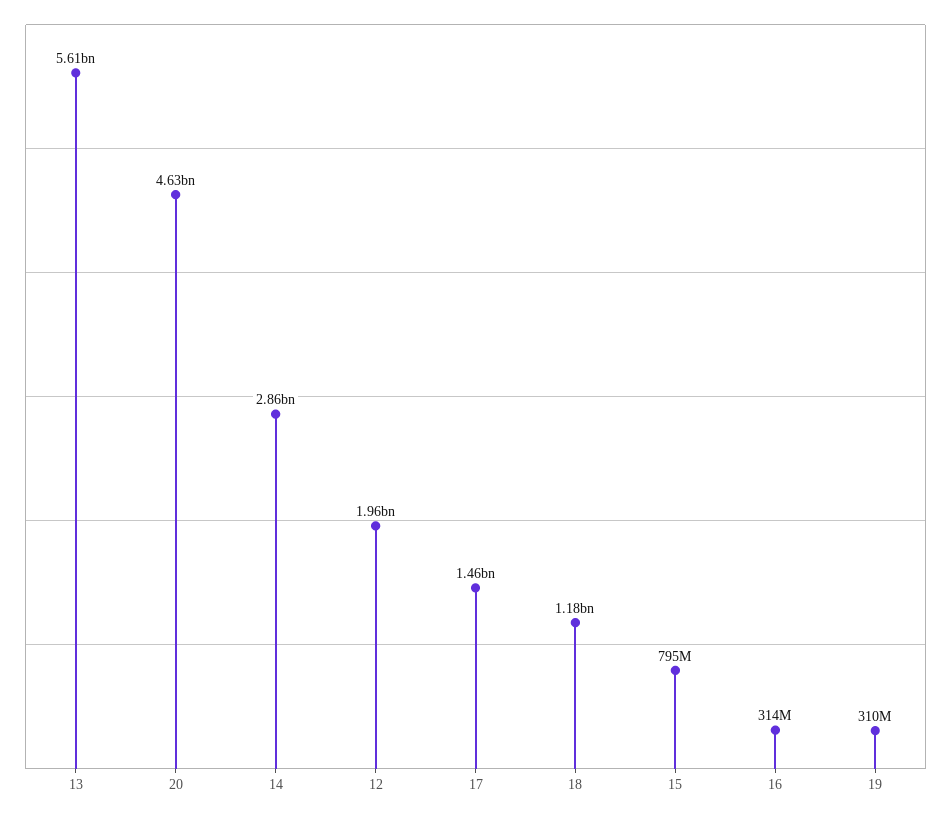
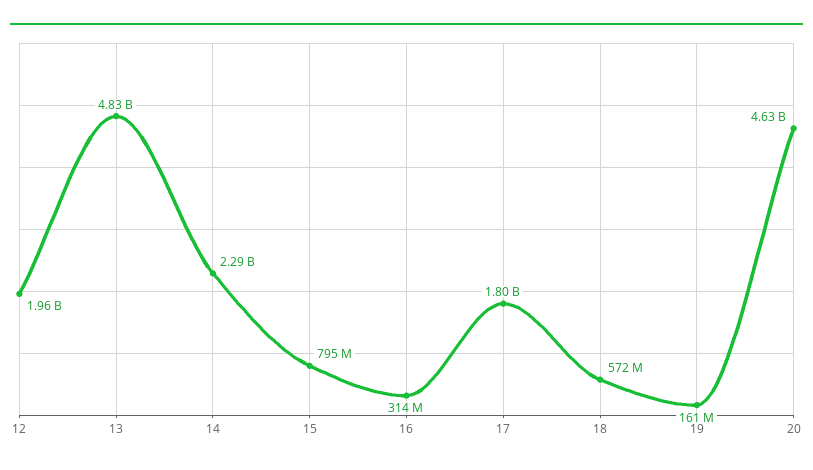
  {
-   "13": 5610000000,
+   "13": 4830000000,
    "20": 4630000000,
-   "14": 2860000000,
+   "14": 2290000000,
    "12": 1960000000,
-   "17": 1460000000,
+   "17": 1800000000,
-   "18": 1180000000,
+   "18": 572000000,
    "15": 795000000,
    "16": 314000000,
-   "19": 310000000
+   "19": 161000000
  }

